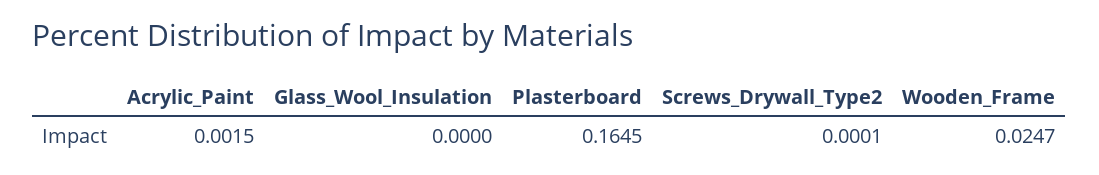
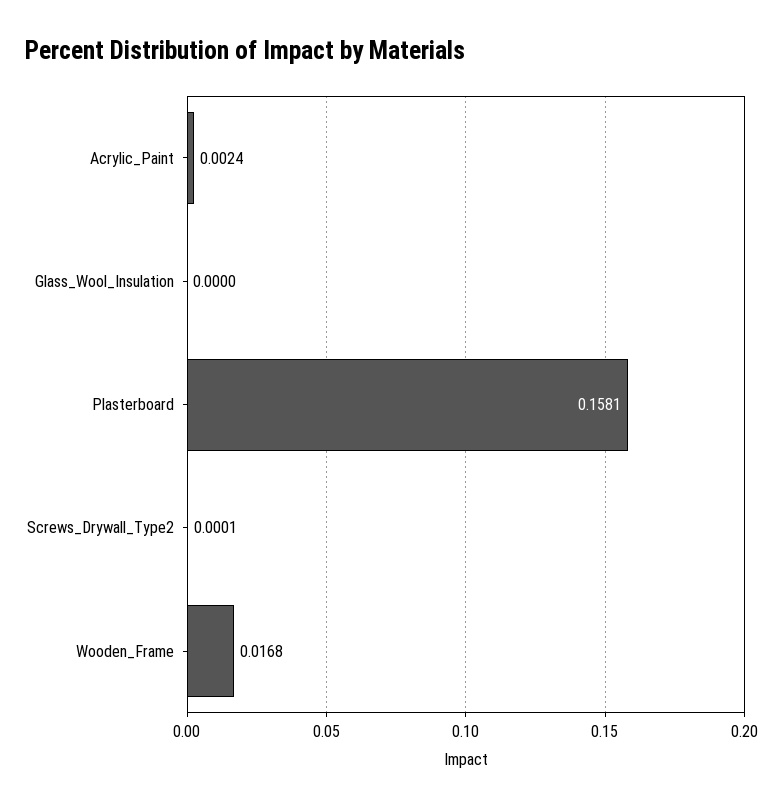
  {
-   "Acrylic_Paint": 0.0015,
+   "Acrylic_Paint": 0.0024,
    "Glass_Wool_Insulation": 0,
-   "Plasterboard": 0.1645,
+   "Plasterboard": 0.1581,
    "Screws_Drywall_Type2": 0.0001,
-   "Wooden_Frame": 0.0247
+   "Wooden_Frame": 0.0168
  }

